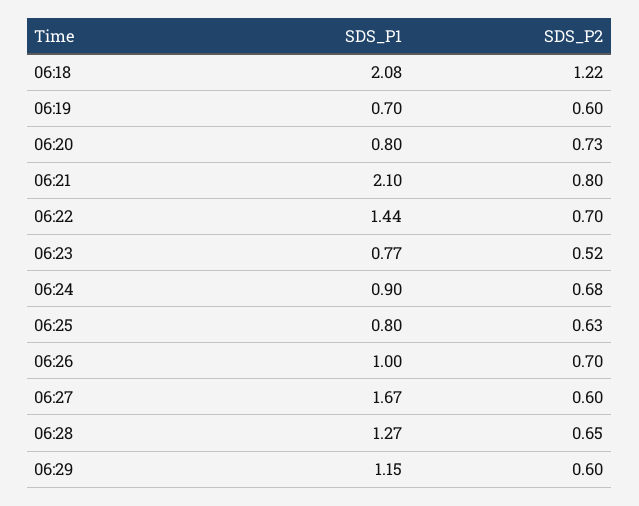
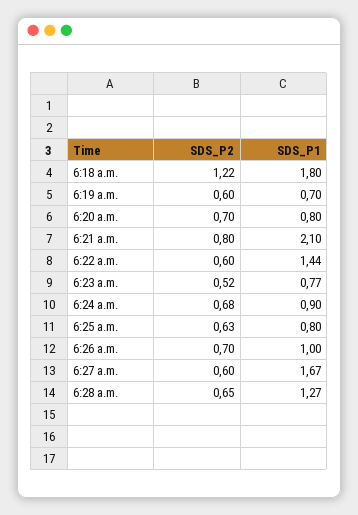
  {
    "SDS_P1": {
-     "06:18": 2.08,
+     "06:18": 1.8,
      "06:19": 0.7,
      "06:20": 0.8,
      "06:21": 2.1,
      "06:22": 1.44,
      "06:23": 0.77,
      "06:24": 0.9,
      "06:25": 0.8,
      "06:26": 1,
      "06:27": 1.67,
-     "06:28": 1.27,
+     "06:28": 1.27
-     "06:29": 1.15
    },
    "SDS_P2": {
      "06:18": 1.22,
      "06:19": 0.6,
-     "06:20": 0.73,
+     "06:20": 0.7,
      "06:21": 0.8,
-     "06:22": 0.7,
+     "06:22": 0.6,
      "06:23": 0.52,
      "06:24": 0.68,
      "06:25": 0.63,
      "06:26": 0.7,
      "06:27": 0.6,
-     "06:28": 0.65,
+     "06:28": 0.65
-     "06:29": 0.6
    }
  }

